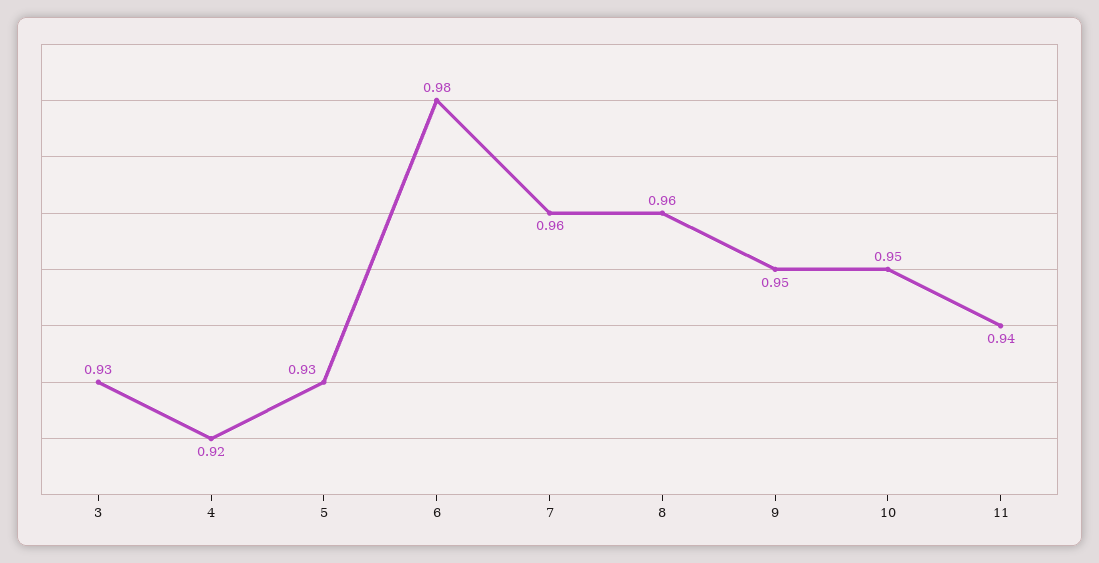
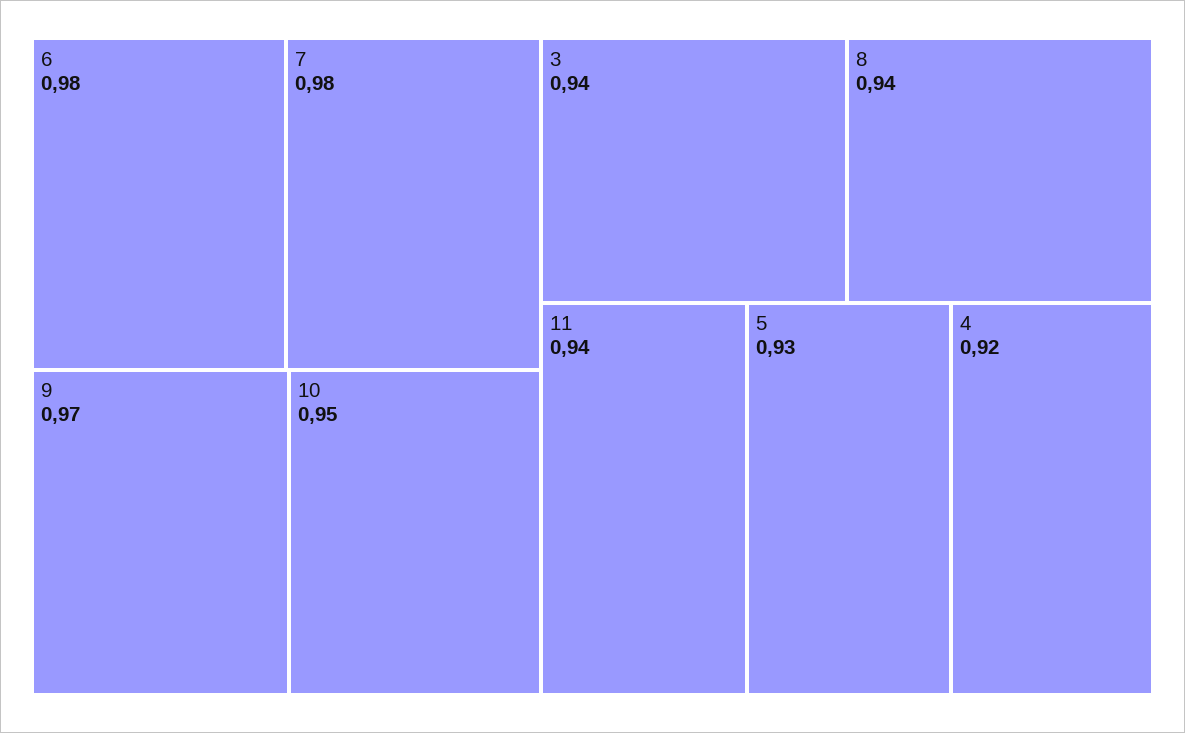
  {
-   "3": 0.93,
+   "3": 0.94,
    "4": 0.92,
    "5": 0.93,
    "6": 0.98,
-   "7": 0.96,
+   "7": 0.98,
-   "8": 0.96,
+   "8": 0.94,
-   "9": 0.95,
+   "9": 0.97,
    "10": 0.95,
    "11": 0.94
  }

